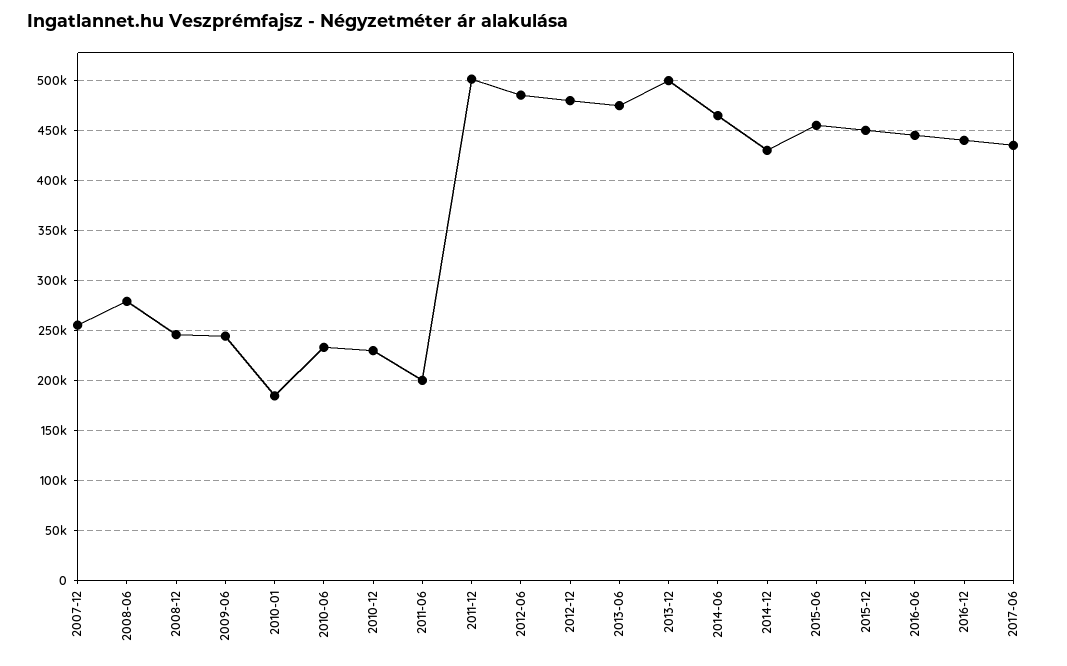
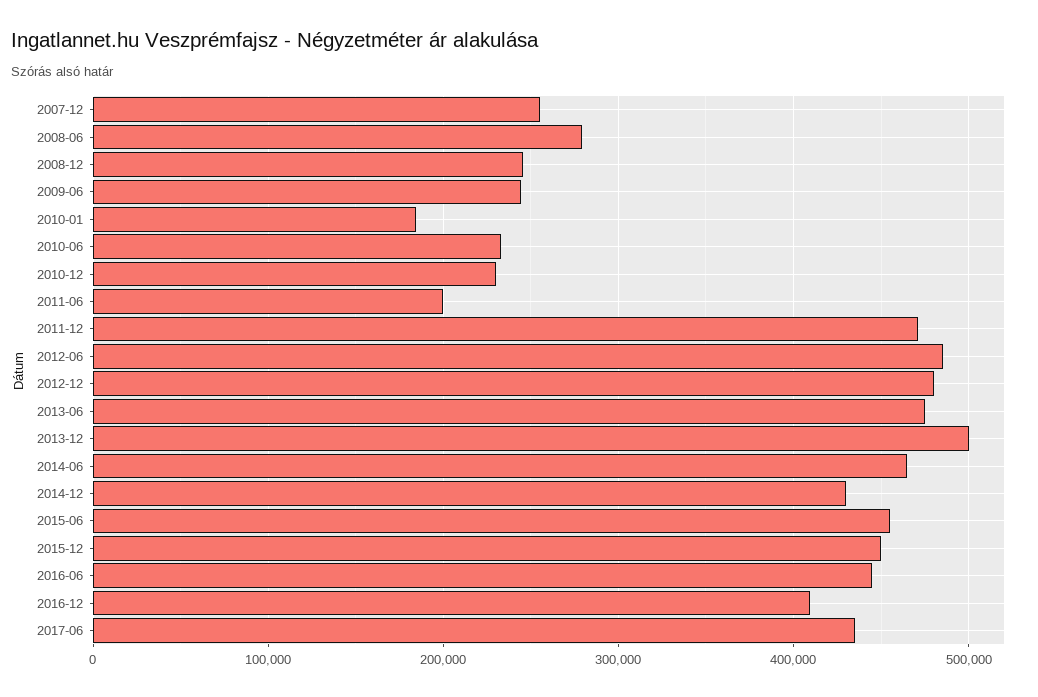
  {
    "2007-12": 260000,
    "2008-06": 280000,
    "2008-12": 250000,
    "2009-06": 240000,
    "2010-01": 180000,
    "2010-06": 230000,
    "2010-12": 230000,
    "2011-06": 200000,
-   "2011-12": 500000,
+   "2011-12": 470000,
    "2012-06": 490000,
    "2012-12": 480000,
    "2013-06": 480000,
    "2013-12": 500000,
    "2014-06": 470000,
    "2014-12": 430000,
    "2015-06": 460000,
    "2015-12": 450000,
    "2016-06": 450000,
-   "2016-12": 440000,
+   "2016-12": 410000,
    "2017-06": 440000
  }

